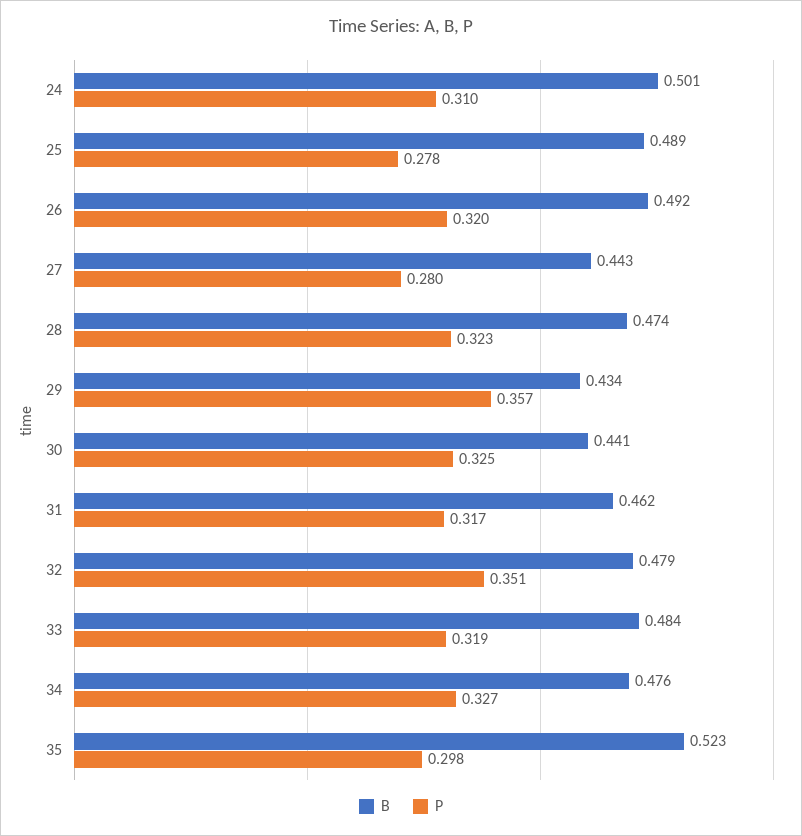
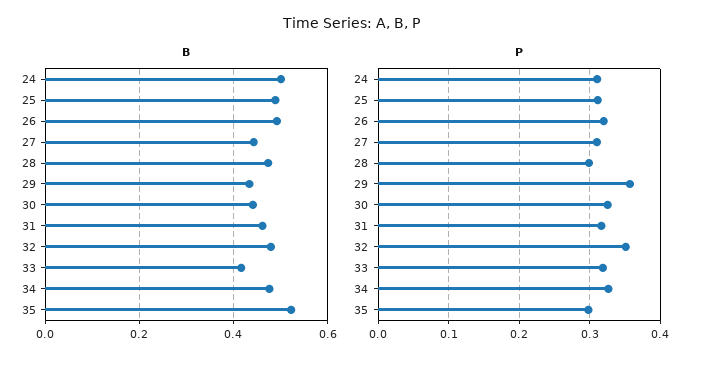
  {
    "B": {
      "24": 0.501,
      "25": 0.489,
      "26": 0.492,
      "27": 0.443,
      "28": 0.474,
      "29": 0.434,
      "30": 0.441,
      "31": 0.462,
      "32": 0.479,
-     "33": 0.484,
+     "33": 0.42,
      "34": 0.476,
      "35": 0.523
    },
    "P": {
      "24": 0.31,
-     "25": 0.278,
+     "25": 0.31,
      "26": 0.32,
-     "27": 0.28,
+     "27": 0.31,
-     "28": 0.323,
+     "28": 0.3,
      "29": 0.357,
      "30": 0.325,
      "31": 0.317,
      "32": 0.351,
      "33": 0.319,
      "34": 0.327,
      "35": 0.298
    }
  }

